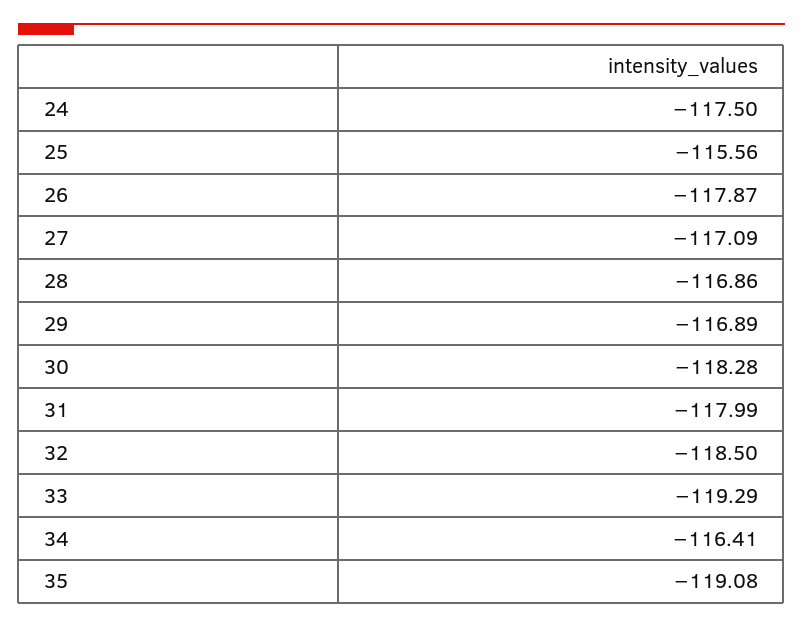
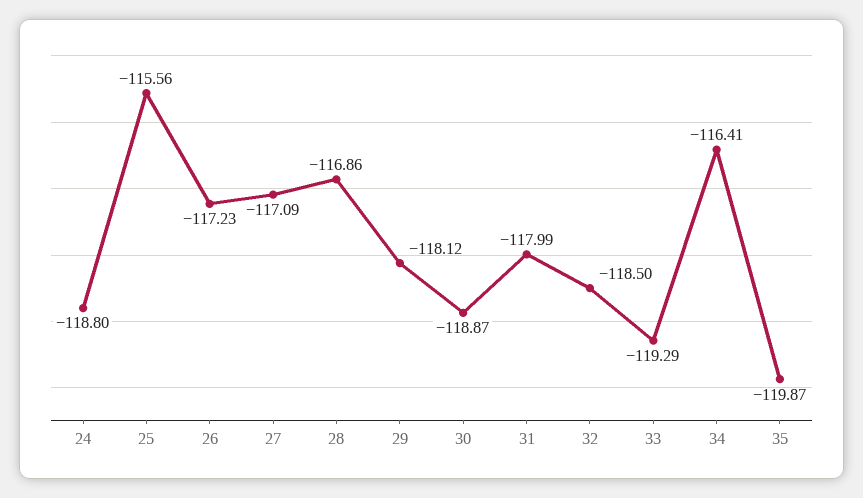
  {
-   "24": -117.5,
+   "24": -118.8,
    "25": -115.56,
-   "26": -117.87,
+   "26": -117.23,
    "27": -117.09,
    "28": -116.86,
-   "29": -116.89,
+   "29": -118.12,
-   "30": -118.28,
+   "30": -118.87,
    "31": -117.99,
    "32": -118.5,
    "33": -119.29,
    "34": -116.41,
-   "35": -119.08
+   "35": -119.87
  }

